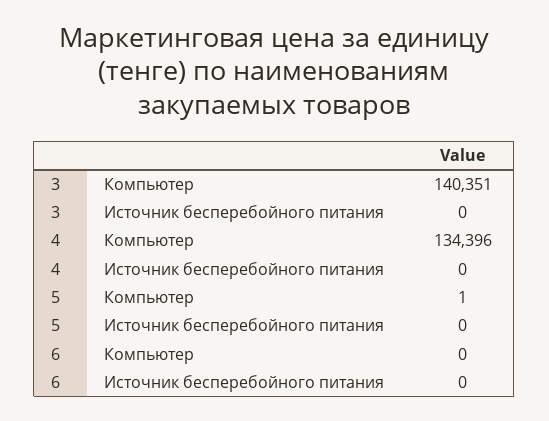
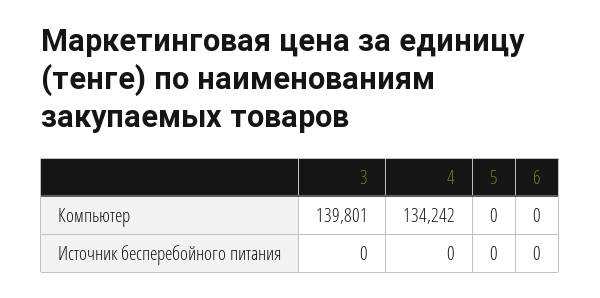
  {
    "3": {
-     "Компьютер": 140351,
+     "Компьютер": 139801,
      "Источник бесперебойного питания": 0
    },
    "4": {
-     "Компьютер": 134396,
+     "Компьютер": 134242,
      "Источник бесперебойного питания": 0
    },
    "5": {
-     "Компьютер": 1,
+     "Компьютер": 0,
      "Источник бесперебойного питания": 0
    },
    "6": {
      "Компьютер": 0,
      "Источник бесперебойного питания": 0
    }
  }

